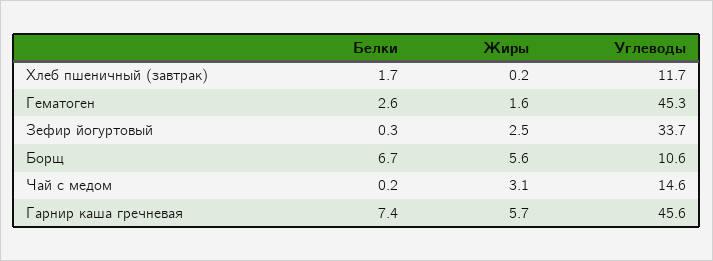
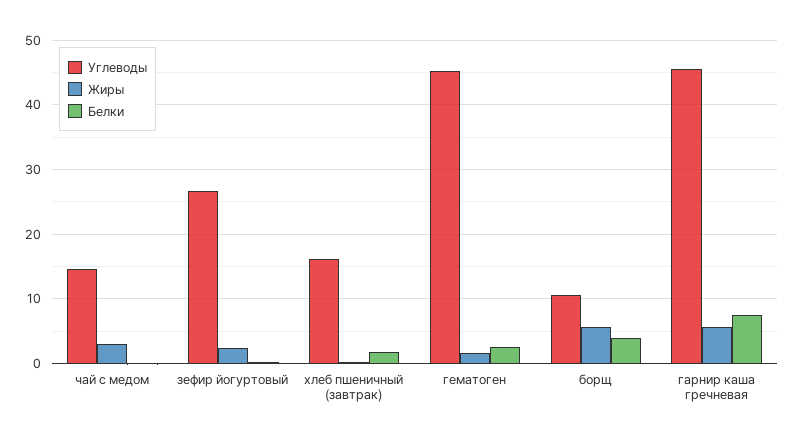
  {
    "Белки": {
      "Хлеб пшеничный (завтрак)": 1.7,
      "Гематоген": 2.6,
      "Зефир йогуртовый": 0.3,
-     "Борщ": 6.7,
+     "Борщ": 4,
      "Чай с медом": 0.2,
      "Гарнир каша гречневая": 7.4
    },
    "Жиры": {
      "Хлеб пшеничный (завтрак)": 0.2,
      "Гематоген": 1.6,
      "Зефир йогуртовый": 2.5,
      "Борщ": 5.6,
      "Чай с медом": 3.1,
      "Гарнир каша гречневая": 5.7
    },
    "Углеводы": {
-     "Хлеб пшеничный (завтрак)": 11.7,
+     "Хлеб пшеничный (завтрак)": 16,
      "Гематоген": 45.3,
-     "Зефир йогуртовый": 33.7,
+     "Зефир йогуртовый": 27,
      "Борщ": 10.6,
      "Чай с медом": 14.6,
      "Гарнир каша гречневая": 45.6
    }
  }

